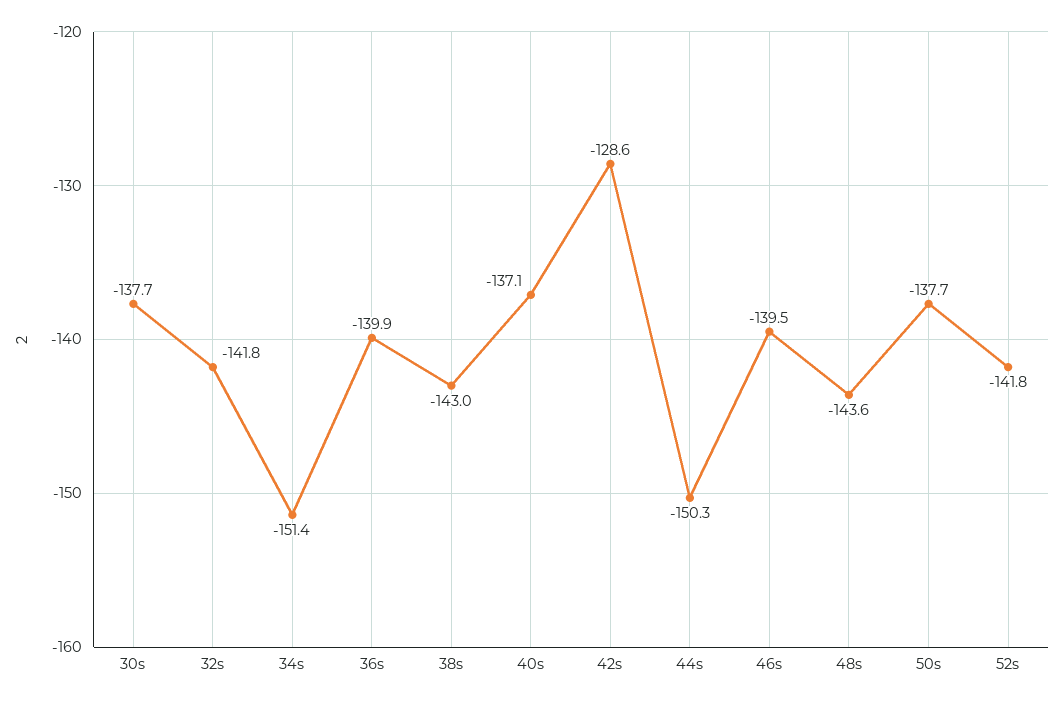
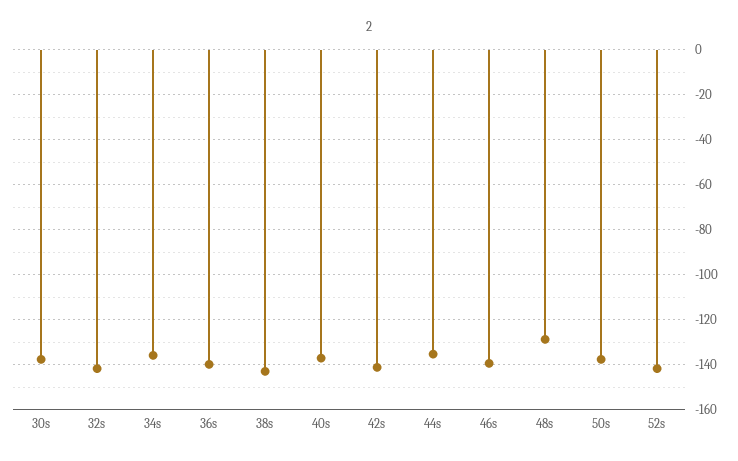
  {
    "30s": -137.7,
    "32s": -141.8,
-   "34s": -151.4,
+   "34s": -135,
    "36s": -139.9,
    "38s": -143,
    "40s": -137.1,
-   "42s": -128.6,
+   "42s": -140,
-   "44s": -150.3,
+   "44s": -135,
    "46s": -139.5,
-   "48s": -143.6,
+   "48s": -130,
    "50s": -137.7,
    "52s": -141.8
  }

